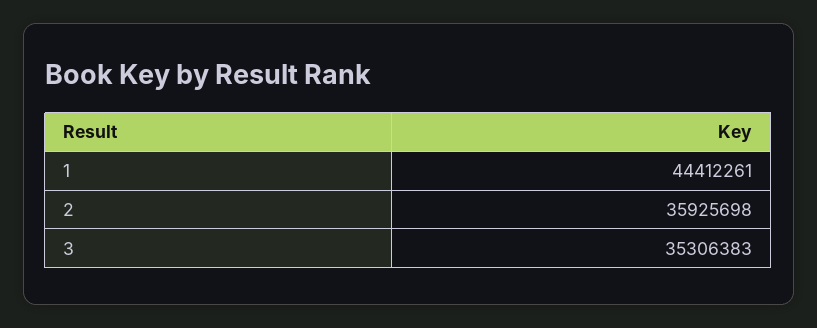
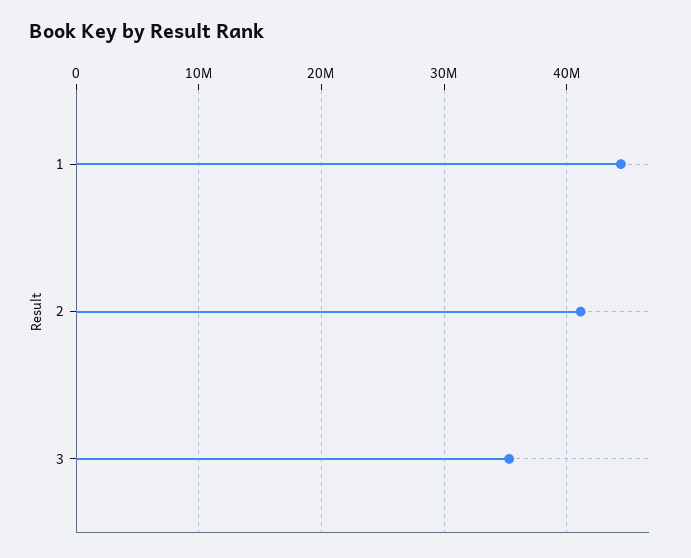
  {
    "1": 44412261,
-   "2": 35925698,
+   "2": 41000000,
    "3": 35306383
  }

